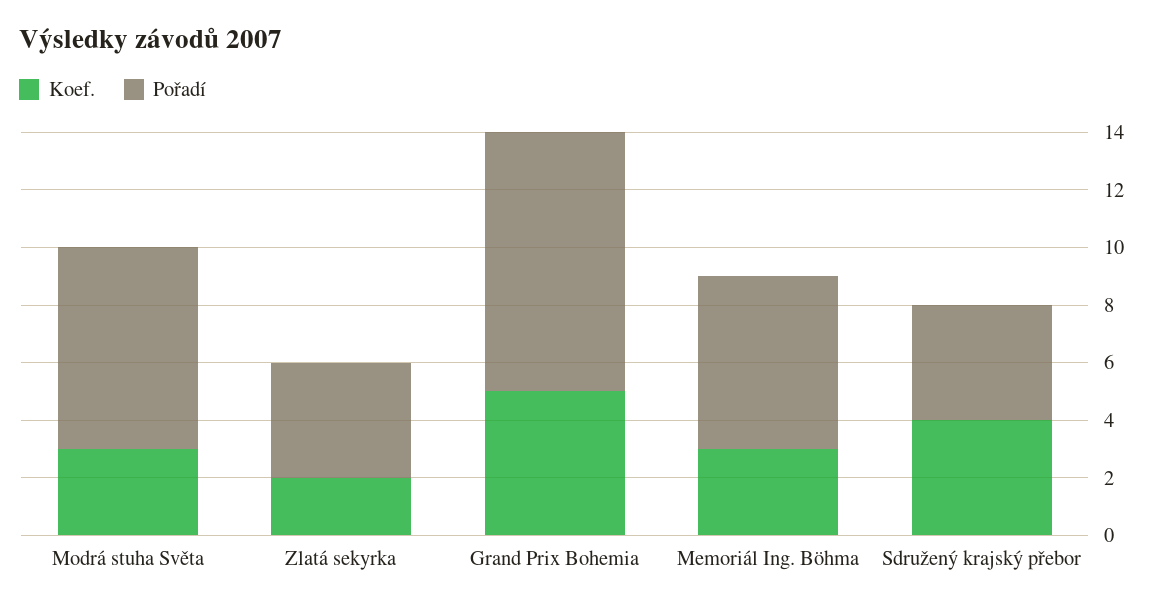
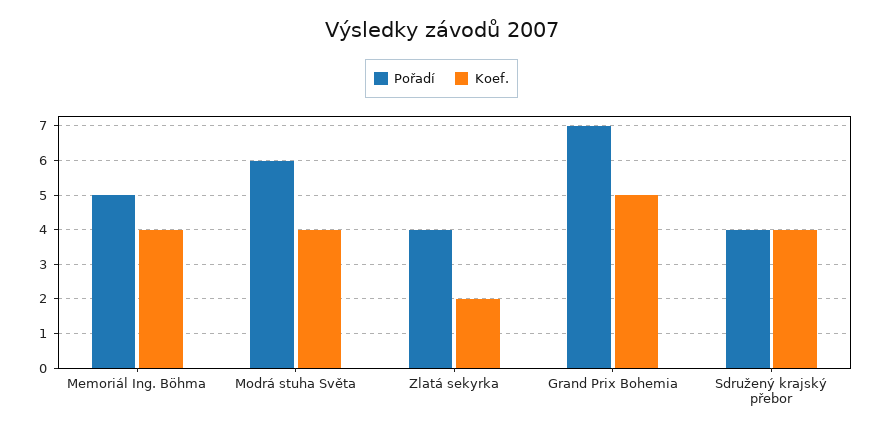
  {
    "Koef.": {
-     "Modrá stuha Světa": 3,
+     "Modrá stuha Světa": 4,
      "Zlatá sekyrka": 2,
      "Grand Prix Bohemia": 5,
-     "Memoriál Ing. Böhma": 3,
+     "Memoriál Ing. Böhma": 4,
      "Sdružený krajský přebor": 4
    },
    "Pořadí": {
-     "Modrá stuha Světa": 7,
+     "Modrá stuha Světa": 6,
      "Zlatá sekyrka": 4,
-     "Grand Prix Bohemia": 9,
+     "Grand Prix Bohemia": 7,
-     "Memoriál Ing. Böhma": 6,
+     "Memoriál Ing. Böhma": 5,
      "Sdružený krajský přebor": 4
    }
  }

